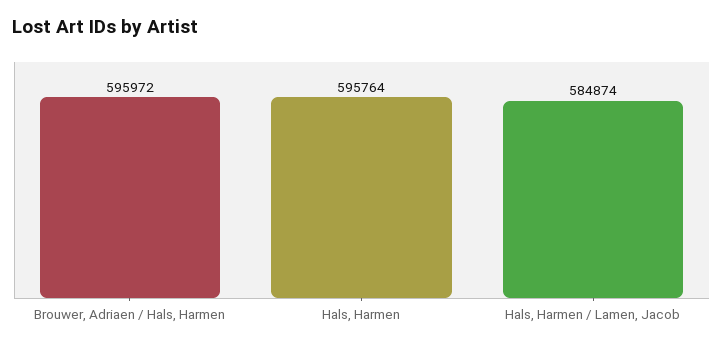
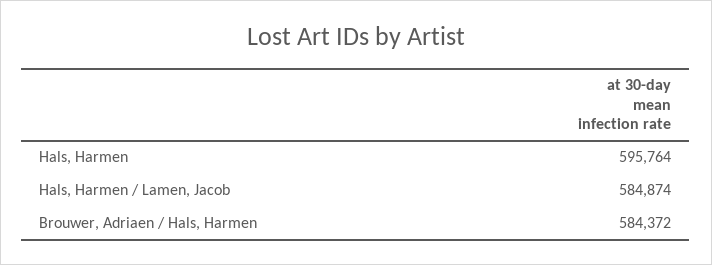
  {
-   "Brouwer, Adriaen / Hals, Harmen": 595972,
+   "Brouwer, Adriaen / Hals, Harmen": 584372,
    "Hals, Harmen": 595764,
    "Hals, Harmen / Lamen, Jacob": 584874
  }

